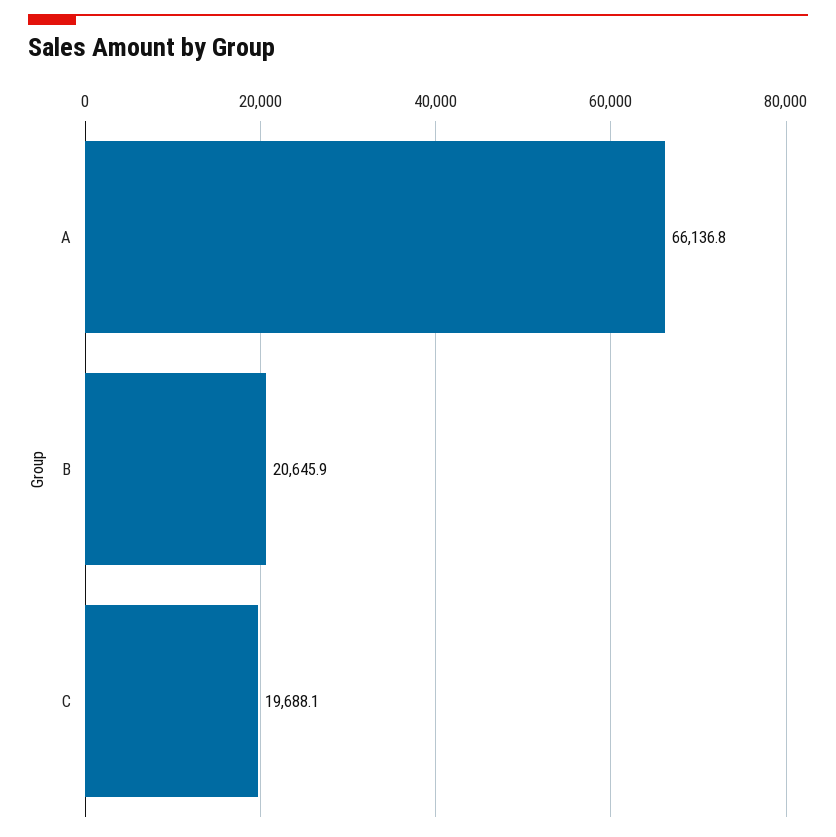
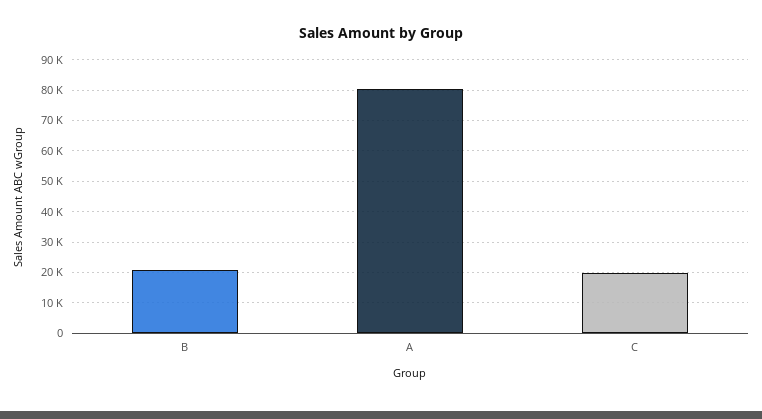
  {
-   "A": 66136.8,
+   "A": 80000,
    "B": 20645.9,
    "C": 19688.1
  }

